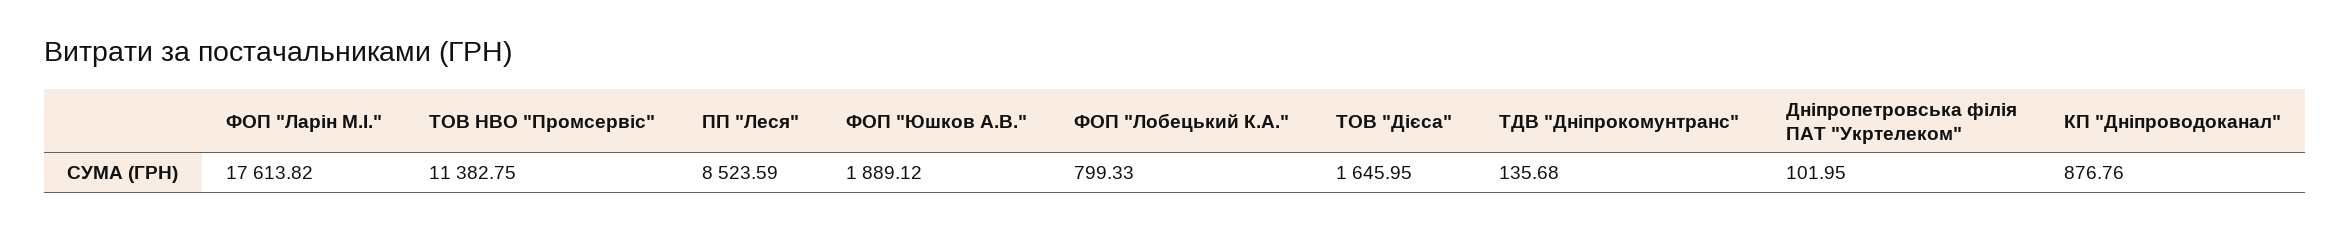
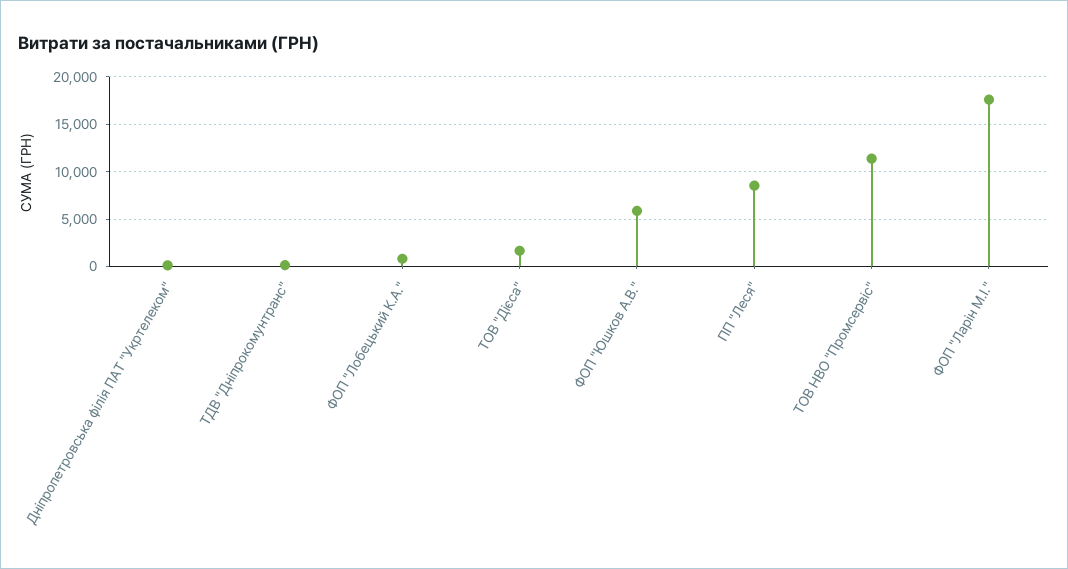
  {
    "ФОП \"Ларін М.І.\"": 17613.82,
    "ТОВ НВО \"Промсервіс\"": 11382.75,
    "ПП \"Леся\"": 8523.59,
-   "ФОП \"Юшков А.В.\"": 1889.12,
+   "ФОП \"Юшков А.В.\"": 6000,
    "ФОП \"Лобецький К.А.\"": 799.33,
    "ТОВ \"Дієса\"": 1645.95,
    "ТДВ \"Дніпрокомунтранс\"": 135.68,
-   "Дніпропетровська філія ПАТ \"Укртелеком\"": 101.95,
+   "Дніпропетровська філія ПАТ \"Укртелеком\"": 101.95
-   "КП \"Дніпроводоканал\"": 876.76
  }

